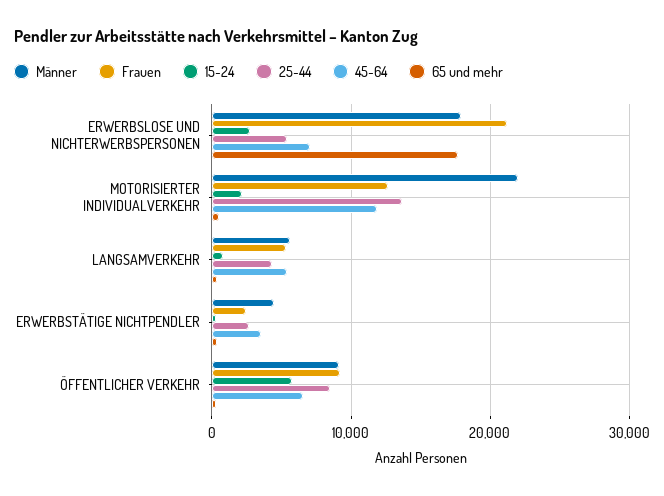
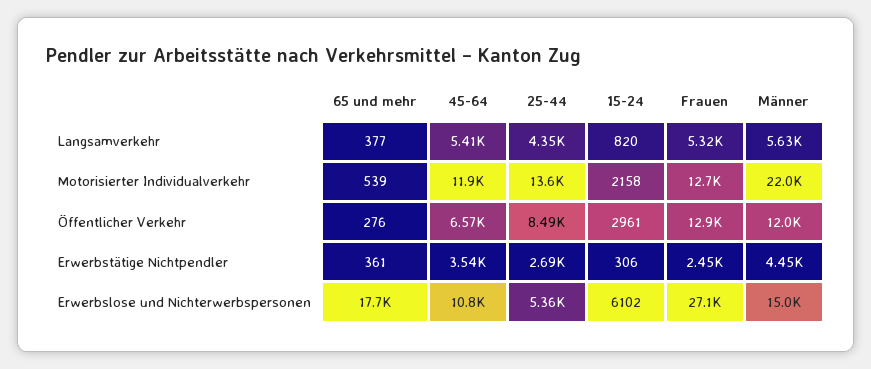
  {
    "Männer": {
-     "ERWERBSLOSE UND NICHTERWERBSPERSONEN": 18000,
+     "ERWERBSLOSE UND NICHTERWERBSPERSONEN": 15000,
      "MOTORISIERTER INDIVIDUALVERKEHR": 22000,
      "LANGSAMVERKEHR": 5630,
      "ERWERBSTÄTIGE NICHTPENDLER": 4450,
-     "ÖFFENTLICHER VERKEHR": 9000
+     "ÖFFENTLICHER VERKEHR": 12000
    },
    "Frauen": {
-     "ERWERBSLOSE UND NICHTERWERBSPERSONEN": 21000,
+     "ERWERBSLOSE UND NICHTERWERBSPERSONEN": 27100,
      "MOTORISIERTER INDIVIDUALVERKEHR": 12700,
      "LANGSAMVERKEHR": 5320,
      "ERWERBSTÄTIGE NICHTPENDLER": 2450,
-     "ÖFFENTLICHER VERKEHR": 9000
+     "ÖFFENTLICHER VERKEHR": 12900
    },
    "15-24": {
-     "ERWERBSLOSE UND NICHTERWERBSPERSONEN": 3000,
+     "ERWERBSLOSE UND NICHTERWERBSPERSONEN": 6102,
      "MOTORISIERTER INDIVIDUALVERKEHR": 2158,
      "LANGSAMVERKEHR": 820,
      "ERWERBSTÄTIGE NICHTPENDLER": 306,
-     "ÖFFENTLICHER VERKEHR": 6000
+     "ÖFFENTLICHER VERKEHR": 2961
    },
    "25-44": {
      "ERWERBSLOSE UND NICHTERWERBSPERSONEN": 5360,
      "MOTORISIERTER INDIVIDUALVERKEHR": 13600,
      "LANGSAMVERKEHR": 4350,
      "ERWERBSTÄTIGE NICHTPENDLER": 2690,
      "ÖFFENTLICHER VERKEHR": 8490
    },
    "45-64": {
-     "ERWERBSLOSE UND NICHTERWERBSPERSONEN": 7000,
+     "ERWERBSLOSE UND NICHTERWERBSPERSONEN": 10800,
      "MOTORISIERTER INDIVIDUALVERKEHR": 11900,
      "LANGSAMVERKEHR": 5410,
      "ERWERBSTÄTIGE NICHTPENDLER": 3540,
      "ÖFFENTLICHER VERKEHR": 6570
    },
    "65 und mehr": {
      "ERWERBSLOSE UND NICHTERWERBSPERSONEN": 17700,
      "MOTORISIERTER INDIVIDUALVERKEHR": 539,
      "LANGSAMVERKEHR": 377,
      "ERWERBSTÄTIGE NICHTPENDLER": 361,
      "ÖFFENTLICHER VERKEHR": 276
    }
  }

